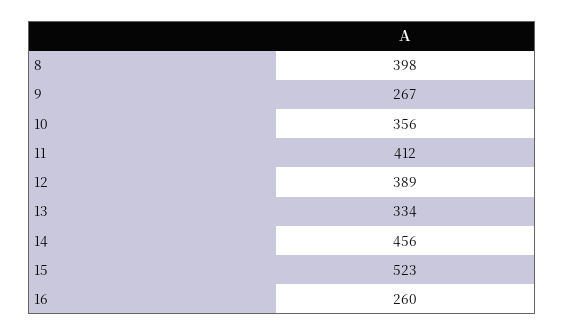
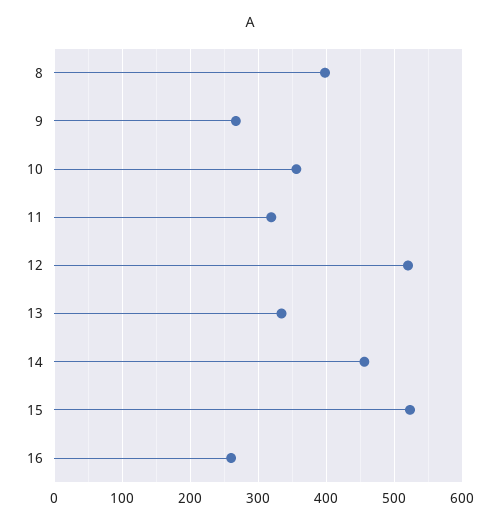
  {
    "8": 398,
    "9": 267,
    "10": 356,
-   "11": 412,
+   "11": 320,
-   "12": 389,
+   "12": 520,
    "13": 334,
    "14": 456,
    "15": 523,
    "16": 260
  }

